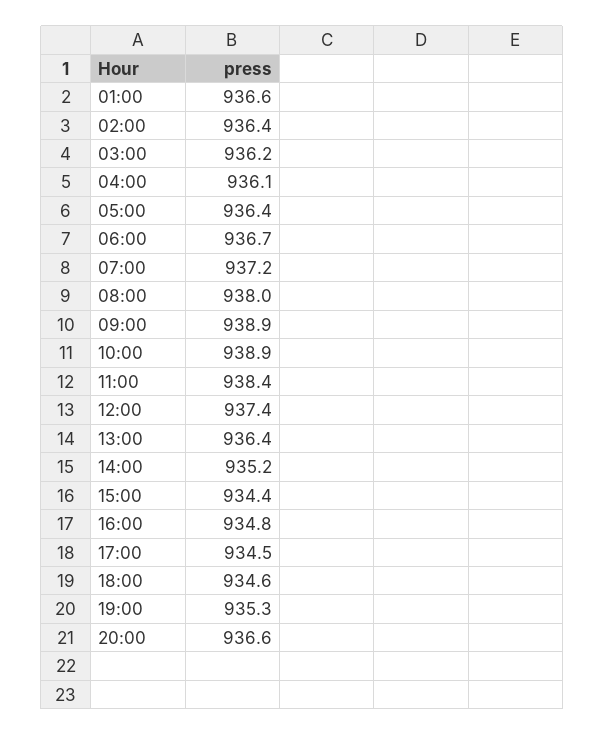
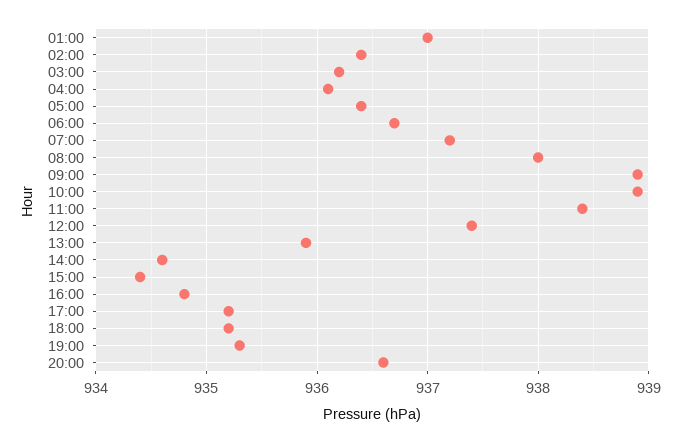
  {
-   "01:00": 936.6,
+   "01:00": 937,
    "02:00": 936.4,
    "03:00": 936.2,
    "04:00": 936.1,
    "05:00": 936.4,
    "06:00": 936.7,
    "07:00": 937.2,
    "08:00": 938,
    "09:00": 938.9,
    "10:00": 938.9,
    "11:00": 938.4,
    "12:00": 937.4,
-   "13:00": 936.4,
+   "13:00": 935.9,
-   "14:00": 935.2,
+   "14:00": 934.6,
    "15:00": 934.4,
    "16:00": 934.8,
-   "17:00": 934.5,
+   "17:00": 935.2,
-   "18:00": 934.6,
+   "18:00": 935.2,
    "19:00": 935.3,
    "20:00": 936.6
  }

